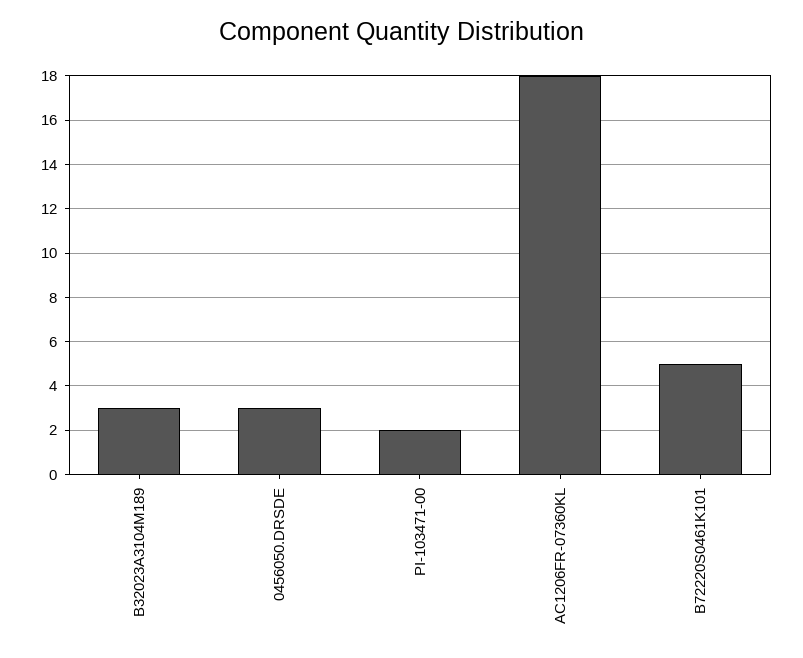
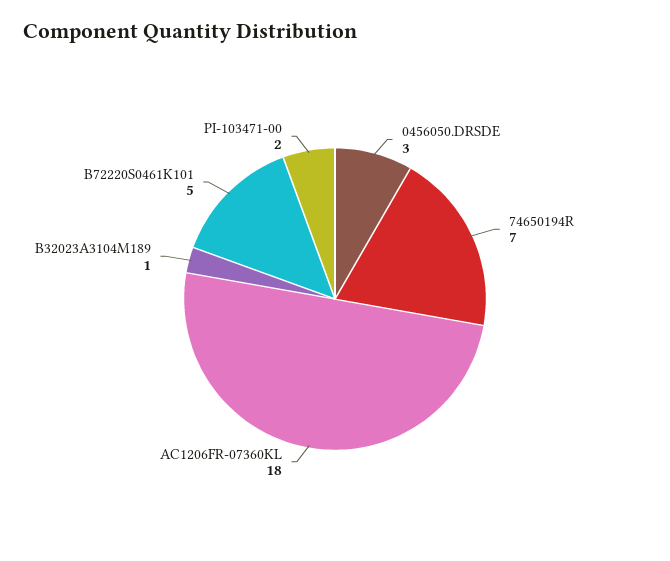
  {
-   "B32023A3104M189": 3,
+   "B32023A3104M189": 1,
    "0456050.DRSDE": 3,
    "PI-103471-00": 2,
    "AC1206FR-07360KL": 18,
-   "B72220S0461K101": 5
+   "B72220S0461K101": 5,
+   "74650194R": 7
  }

